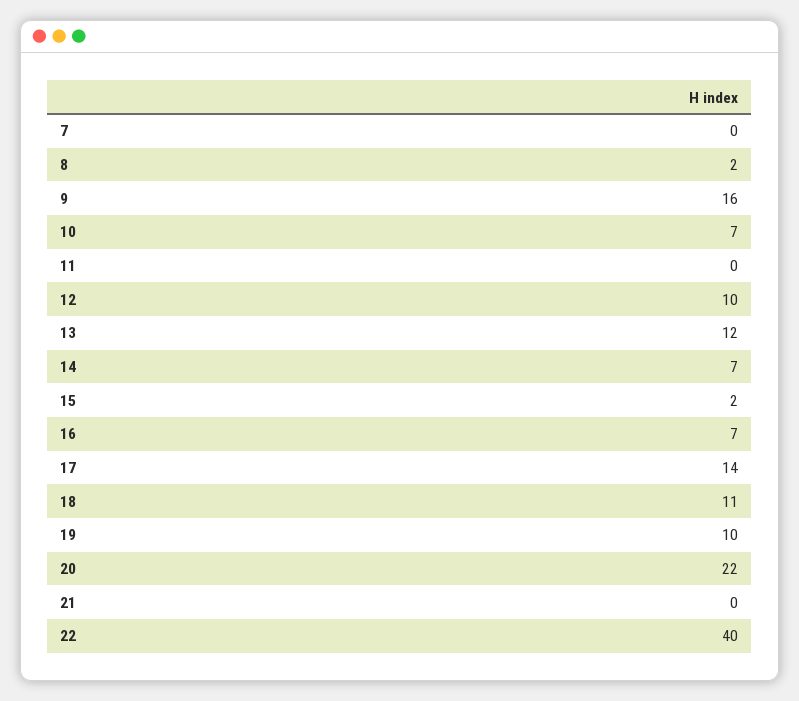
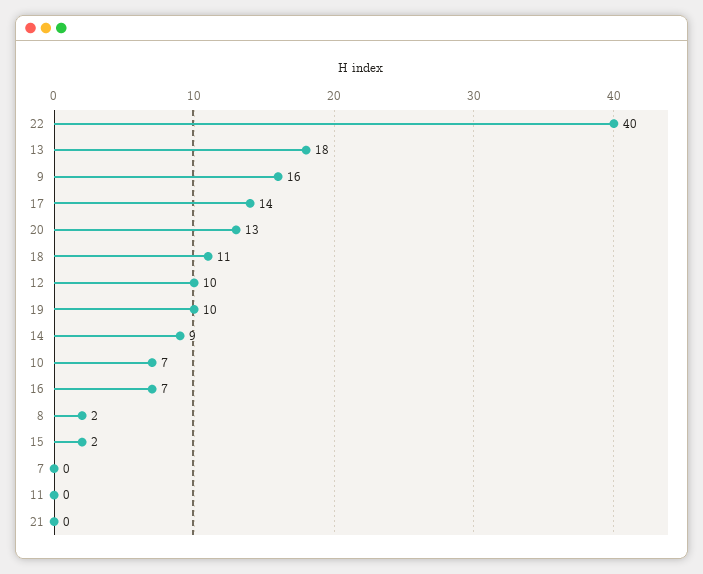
  {
    "7": 0,
    "8": 2,
    "9": 16,
    "10": 7,
    "11": 0,
    "12": 10,
-   "13": 12,
+   "13": 18,
-   "14": 7,
+   "14": 9,
    "15": 2,
    "16": 7,
    "17": 14,
    "18": 11,
    "19": 10,
-   "20": 22,
+   "20": 13,
    "21": 0,
    "22": 40
  }

